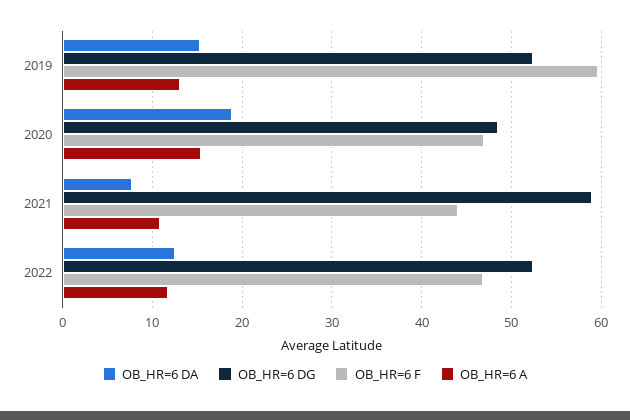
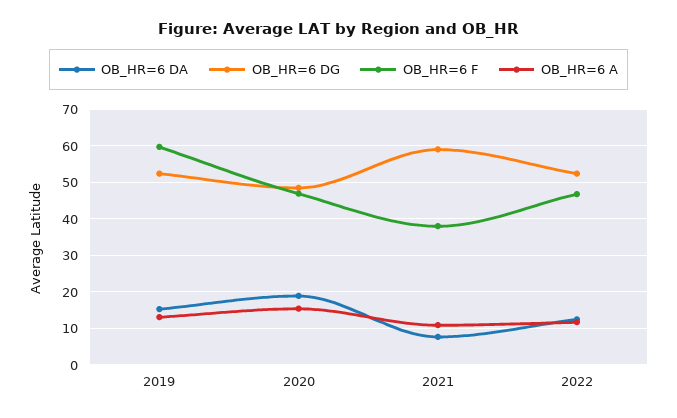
  {
    "OB_HR=6 DA": {
      "2019": 15,
      "2020": 19,
      "2021": 8,
      "2022": 13
    },
    "OB_HR=6 DG": {
      "2019": 52,
      "2020": 49,
      "2021": 59,
      "2022": 52
    },
    "OB_HR=6 F": {
      "2019": 60,
      "2020": 47,
-     "2021": 44,
+     "2021": 38,
      "2022": 47
    },
    "OB_HR=6 A": {
      "2019": 13,
      "2020": 15,
      "2021": 11,
      "2022": 12
    }
  }

